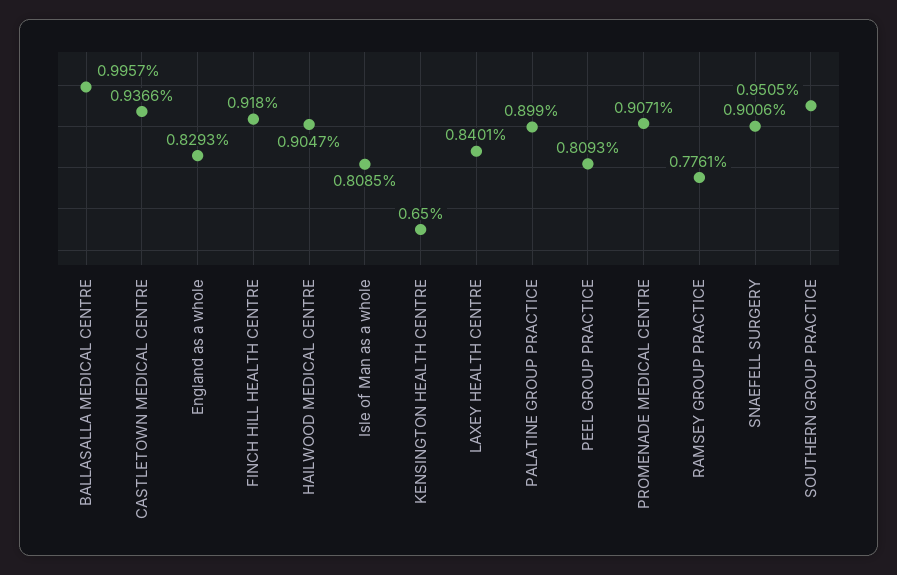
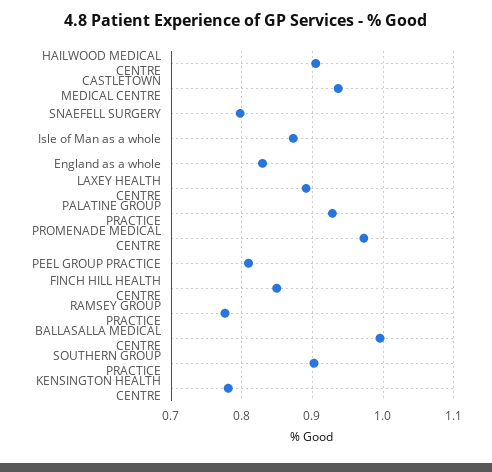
  {
    "BALLASALLA MEDICAL CENTRE": 0.9957,
    "CASTLETOWN MEDICAL CENTRE": 0.9366,
    "England as a whole": 0.8293,
-   "FINCH HILL HEALTH CENTRE": 0.918,
+   "FINCH HILL HEALTH CENTRE": 0.85,
    "HAILWOOD MEDICAL CENTRE": 0.9047,
-   "Isle of Man as a whole": 0.8085,
+   "Isle of Man as a whole": 0.87,
-   "KENSINGTON HEALTH CENTRE": 0.65,
+   "KENSINGTON HEALTH CENTRE": 0.78,
-   "LAXEY HEALTH CENTRE": 0.8401,
+   "LAXEY HEALTH CENTRE": 0.89,
-   "PALATINE GROUP PRACTICE": 0.899,
+   "PALATINE GROUP PRACTICE": 0.93,
    "PEEL GROUP PRACTICE": 0.8093,
-   "PROMENADE MEDICAL CENTRE": 0.9071,
+   "PROMENADE MEDICAL CENTRE": 0.97,
    "RAMSEY GROUP PRACTICE": 0.7761,
-   "SNAEFELL SURGERY": 0.9006,
+   "SNAEFELL SURGERY": 0.8,
-   "SOUTHERN GROUP PRACTICE": 0.9505
+   "SOUTHERN GROUP PRACTICE": 0.9
  }

